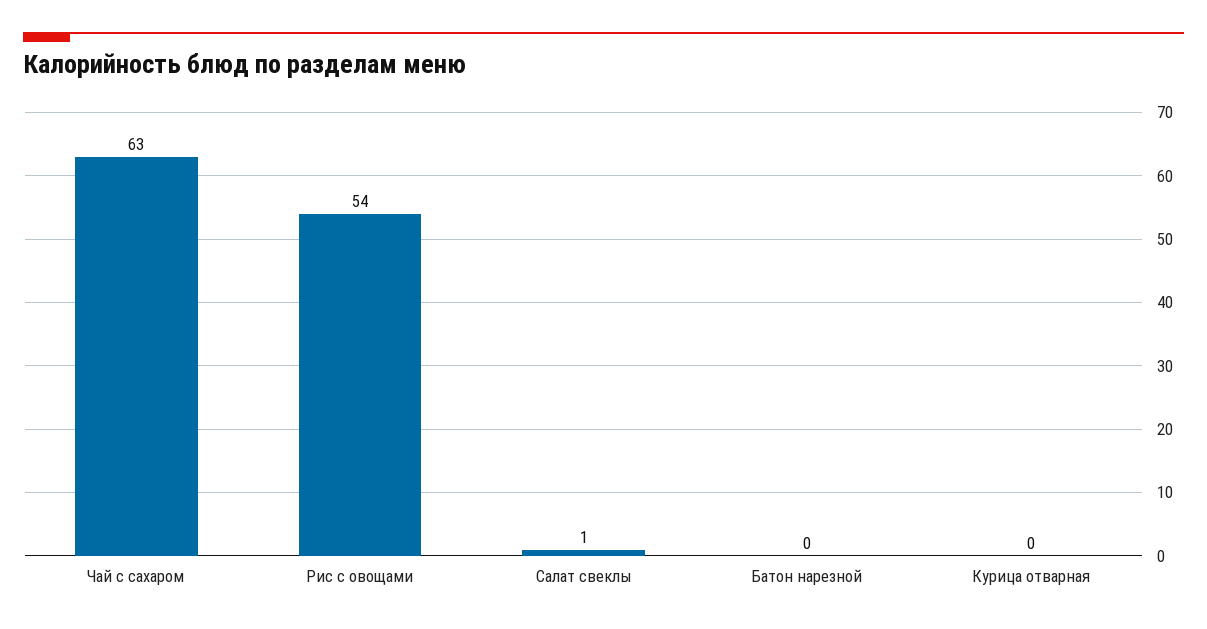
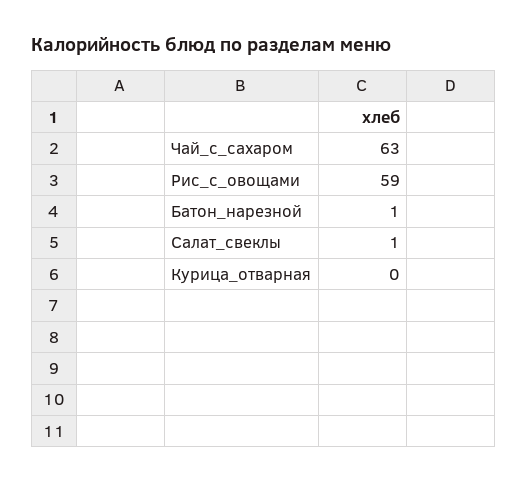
  {
    "Чай с сахаром": 63,
-   "Рис с овощами": 54,
+   "Рис с овощами": 59,
    "Салат свеклы": 1,
-   "Батон нарезной": 0,
+   "Батон нарезной": 1,
    "Курица отварная": 0
  }

